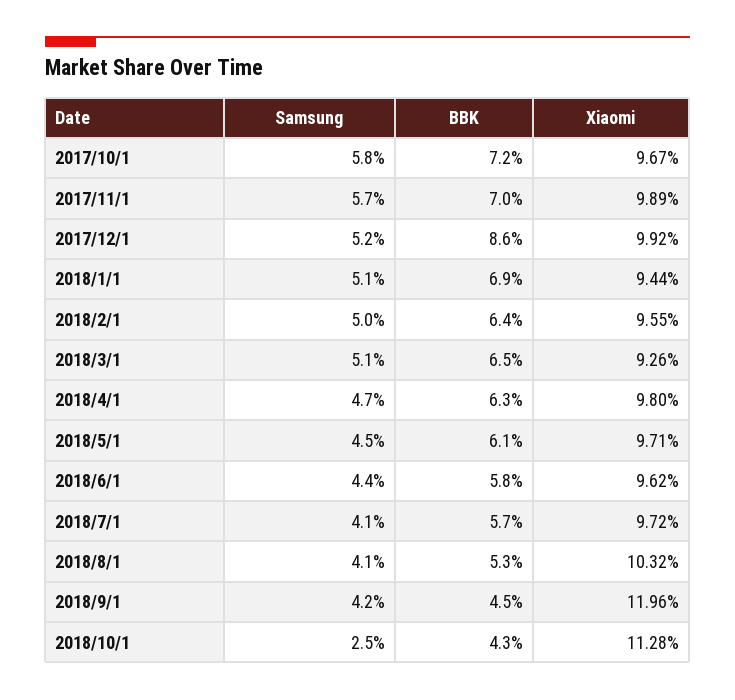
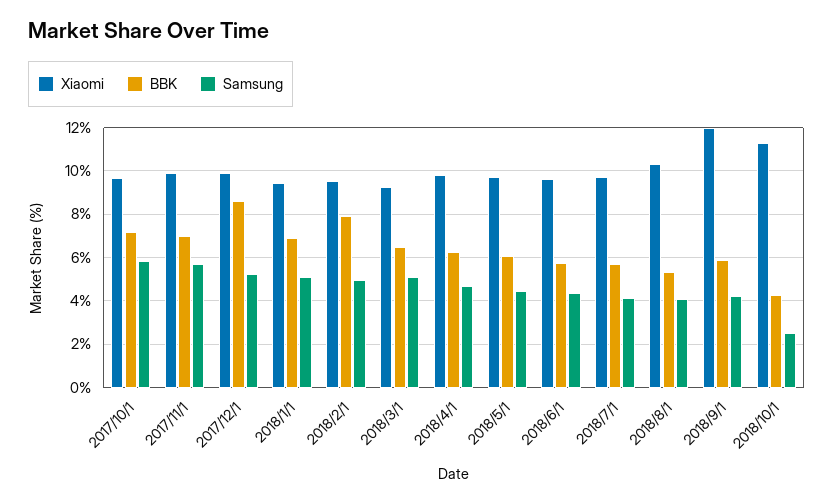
  {
    "Samsung": {
      "2017/10/1": 5.8,
      "2017/11/1": 5.7,
      "2017/12/1": 5.2,
      "2018/1/1": 5.1,
      "2018/2/1": 5,
      "2018/3/1": 5.1,
      "2018/4/1": 4.7,
      "2018/5/1": 4.5,
      "2018/6/1": 4.4,
      "2018/7/1": 4.1,
      "2018/8/1": 4.1,
      "2018/9/1": 4.2,
      "2018/10/1": 2.5
    },
    "BBK": {
      "2017/10/1": 7.2,
      "2017/11/1": 7,
      "2017/12/1": 8.6,
      "2018/1/1": 6.9,
-     "2018/2/1": 6.4,
+     "2018/2/1": 8,
      "2018/3/1": 6.5,
      "2018/4/1": 6.3,
      "2018/5/1": 6.1,
      "2018/6/1": 5.8,
      "2018/7/1": 5.7,
      "2018/8/1": 5.3,
-     "2018/9/1": 4.5,
+     "2018/9/1": 6,
      "2018/10/1": 4.3
    },
    "Xiaomi": {
      "2017/10/1": 9.67,
      "2017/11/1": 9.89,
      "2017/12/1": 9.92,
      "2018/1/1": 9.44,
      "2018/2/1": 9.55,
      "2018/3/1": 9.26,
      "2018/4/1": 9.8,
      "2018/5/1": 9.71,
      "2018/6/1": 9.62,
      "2018/7/1": 9.72,
      "2018/8/1": 10.32,
      "2018/9/1": 11.96,
      "2018/10/1": 11.28
    }
  }

